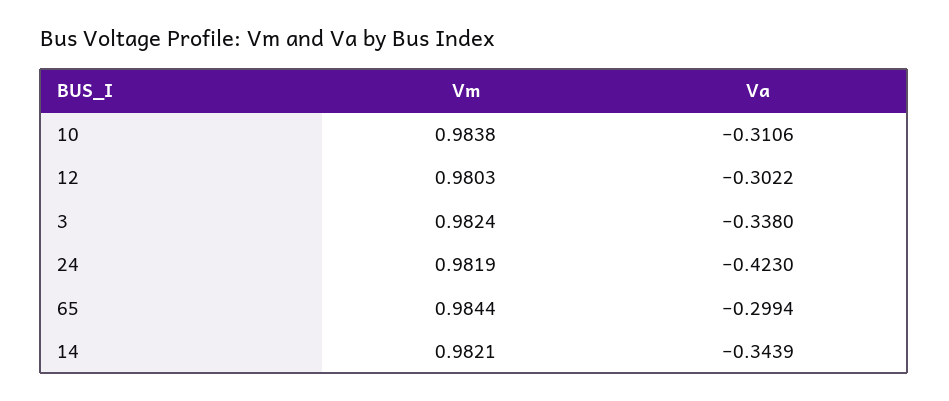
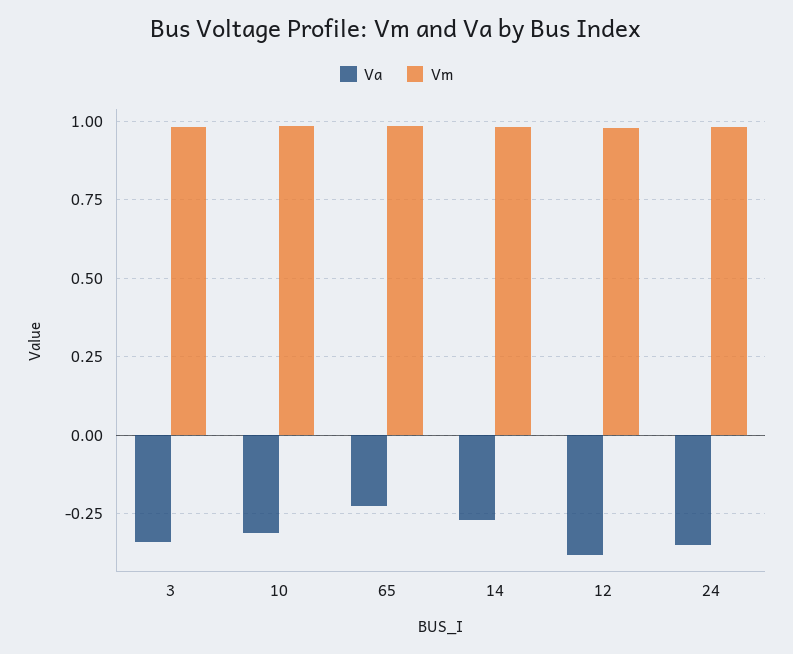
  {
    "Vm": {
      "10": 0.9838,
      "12": 0.9803,
      "3": 0.9824,
      "24": 0.9819,
      "65": 0.9844,
      "14": 0.9821
    },
    "Va": {
      "10": -0.3106,
-     "12": -0.3022,
+     "12": -0.375,
      "3": -0.338,
-     "24": -0.423,
+     "24": -0.35,
-     "65": -0.2994,
+     "65": -0.225,
-     "14": -0.3439
+     "14": -0.275
    }
  }

